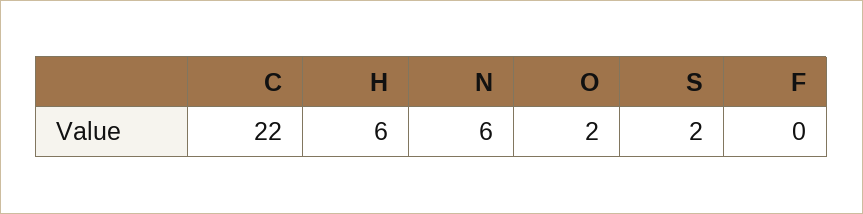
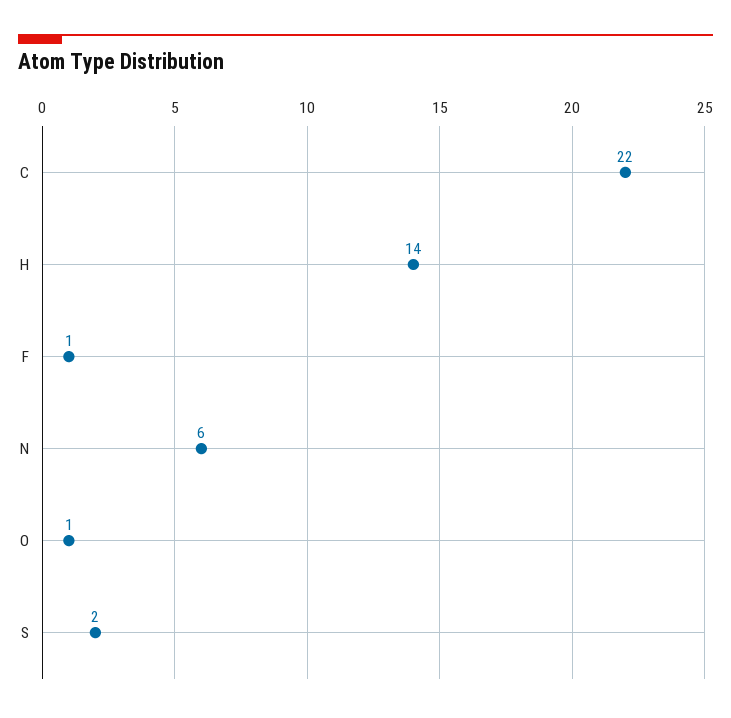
  {
    "C": 22,
-   "H": 6,
+   "H": 14,
    "N": 6,
-   "O": 2,
+   "O": 1,
    "S": 2,
-   "F": 0
+   "F": 1
  }

